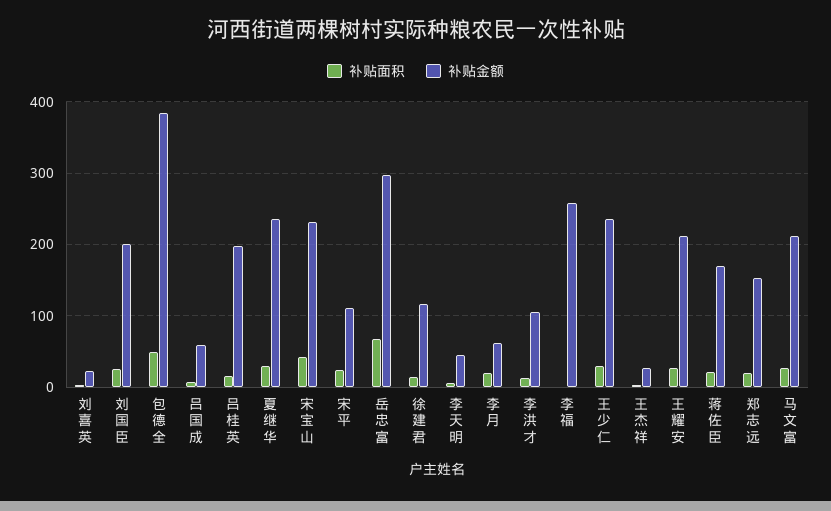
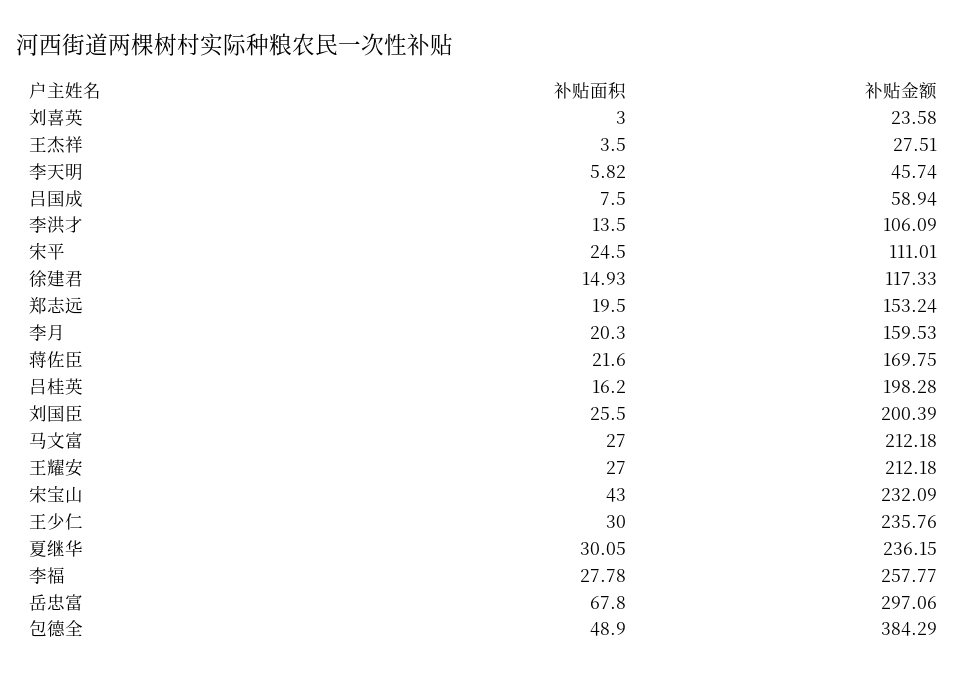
  {
    "补贴面积": {
      "刘喜英": 3,
      "刘国臣": 25.5,
      "包德全": 48.9,
      "吕国成": 7.5,
      "吕桂英": 16.2,
      "夏继华": 30.05,
      "宋宝山": 43,
      "宋平": 24.5,
      "岳忠富": 67.8,
      "徐建君": 14.93,
      "李天明": 5.82,
      "李月": 20.3,
      "李洪才": 13.5,
-     "李福": 0,
+     "李福": 27.78,
      "王少仁": 30,
      "王杰祥": 3.5,
      "王耀安": 27,
      "蒋佐臣": 21.6,
      "郑志远": 19.5,
      "马文富": 27
    },
    "补贴金额": {
      "刘喜英": 23.58,
      "刘国臣": 200.39,
      "包德全": 384.29,
      "吕国成": 58.94,
      "吕桂英": 198.28,
      "夏继华": 236.15,
      "宋宝山": 232.09,
      "宋平": 111.01,
      "岳忠富": 297.06,
      "徐建君": 117.33,
      "李天明": 45.74,
-     "李月": 60,
+     "李月": 159.53,
      "李洪才": 106.09,
      "李福": 257.77,
      "王少仁": 235.76,
      "王杰祥": 27.51,
      "王耀安": 212.18,
      "蒋佐臣": 169.75,
      "郑志远": 153.24,
      "马文富": 212.18
    }
  }

